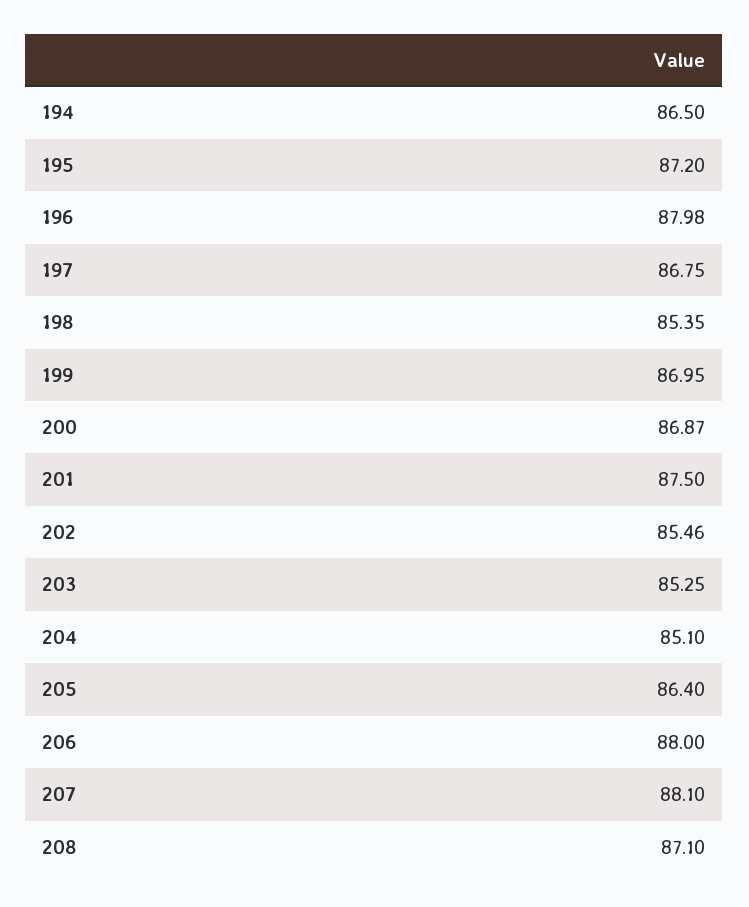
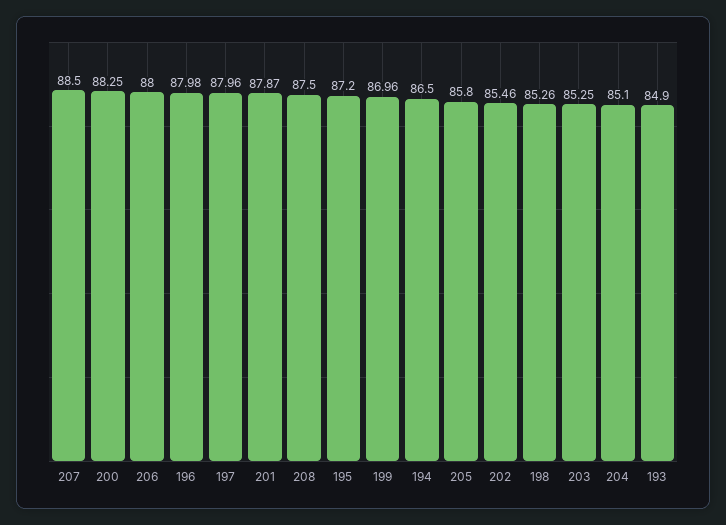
  {
    "194": 86.5,
    "195": 87.2,
    "196": 87.98,
-   "197": 86.75,
+   "197": 87.96,
-   "198": 85.35,
+   "198": 85.26,
-   "199": 86.95,
+   "199": 86.96,
-   "200": 86.87,
+   "200": 88.25,
-   "201": 87.5,
+   "201": 87.87,
    "202": 85.46,
    "203": 85.25,
    "204": 85.1,
-   "205": 86.4,
+   "205": 85.8,
    "206": 88,
-   "207": 88.1,
+   "207": 88.5,
-   "208": 87.1
+   "208": 87.5,
+   "193": 84.9
  }

